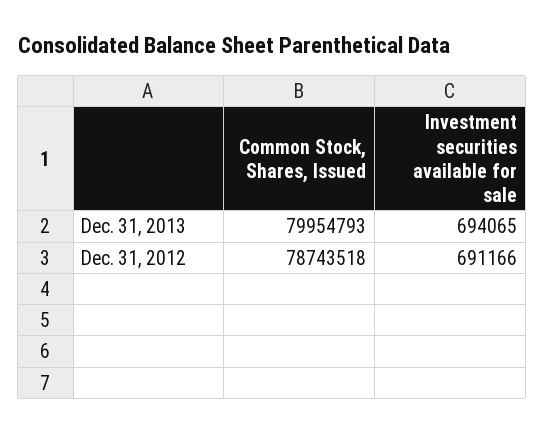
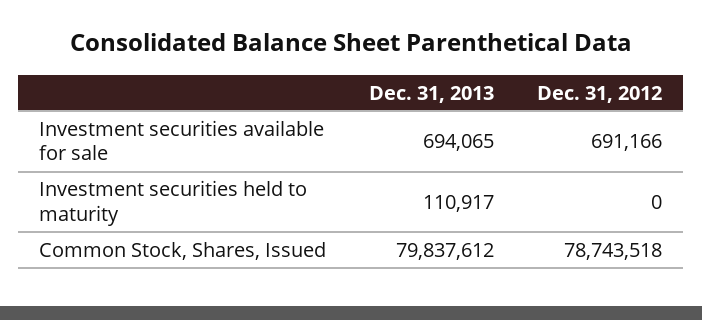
  {
    "Common Stock, Shares, Issued": {
-     "Dec. 31, 2013": 79954793,
+     "Dec. 31, 2013": 79837612,
      "Dec. 31, 2012": 78743518
    },
    "Investment securities available for sale": {
      "Dec. 31, 2013": 694065,
      "Dec. 31, 2012": 691166
-   }
+   },
+   "Investment securities held to maturity": {
+     "Dec. 31, 2013": 110917,
+     "Dec. 31, 2012": 0
+   }
  }

